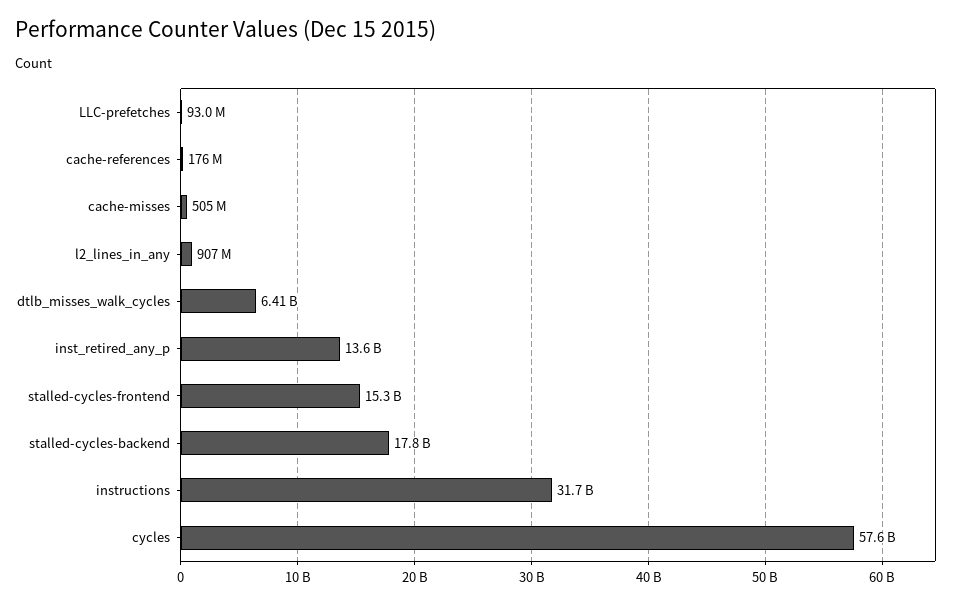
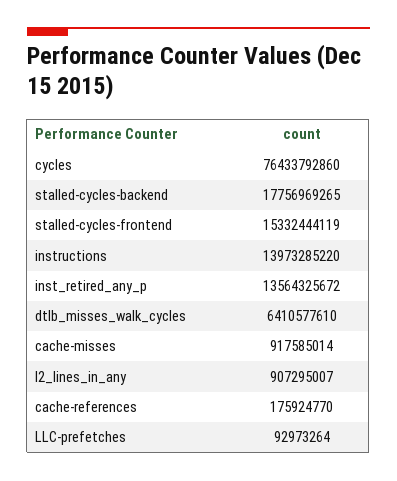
  {
    "LLC-prefetches": 92973264,
    "cache-references": 175924770,
-   "cache-misses": 505000000,
+   "cache-misses": 917585014,
    "l2_lines_in_any": 907295007,
    "dtlb_misses_walk_cycles": 6410577610,
    "inst_retired_any_p": 13564325672,
    "stalled-cycles-frontend": 15332444119,
    "stalled-cycles-backend": 17756969265,
-   "instructions": 31700000000,
+   "instructions": 13973285220,
-   "cycles": 57600000000
+   "cycles": 76433792860
  }

